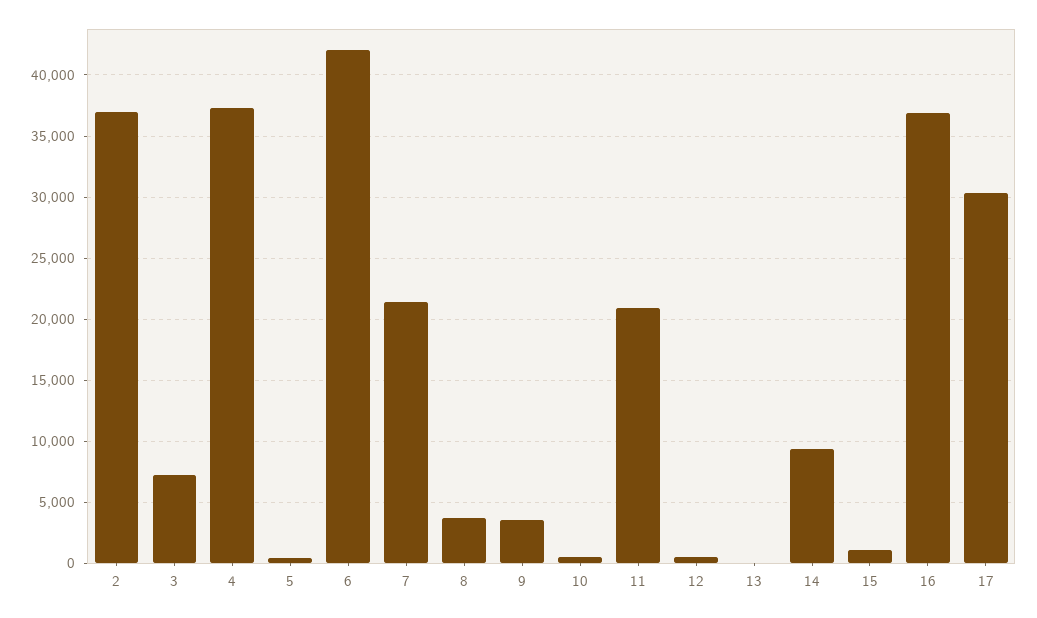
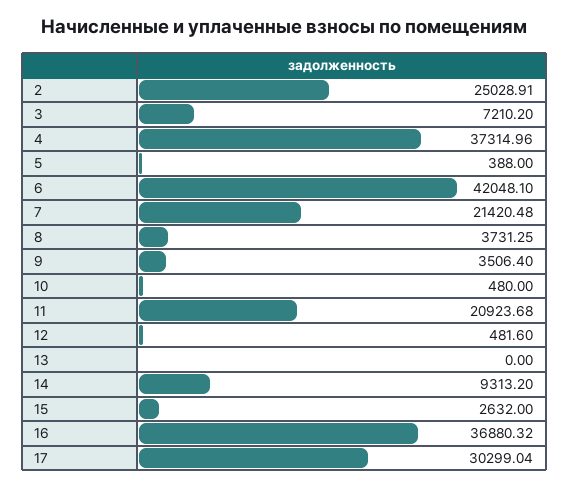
  {
-   "2": 37000,
+   "2": 25028.91,
    "3": 7210.2,
    "4": 37314.96,
    "5": 388,
    "6": 42048.1,
    "7": 21420.48,
    "8": 3731.25,
    "9": 3506.4,
    "10": 480,
    "11": 20923.68,
    "12": 481.6,
    "13": 0,
    "14": 9313.2,
-   "15": 1000,
+   "15": 2632,
    "16": 36880.32,
    "17": 30299.04
  }

